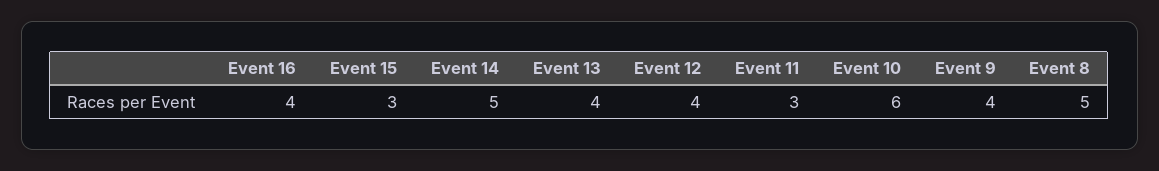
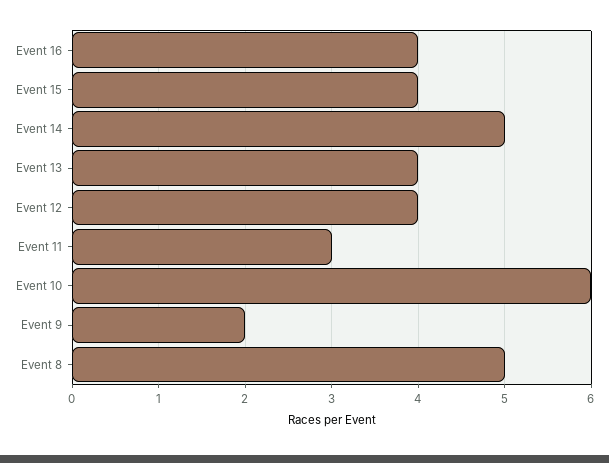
  {
    "Event 16": 4,
-   "Event 15": 3,
+   "Event 15": 4,
    "Event 14": 5,
    "Event 13": 4,
    "Event 12": 4,
    "Event 11": 3,
    "Event 10": 6,
-   "Event 9": 4,
+   "Event 9": 2,
    "Event 8": 5
  }

